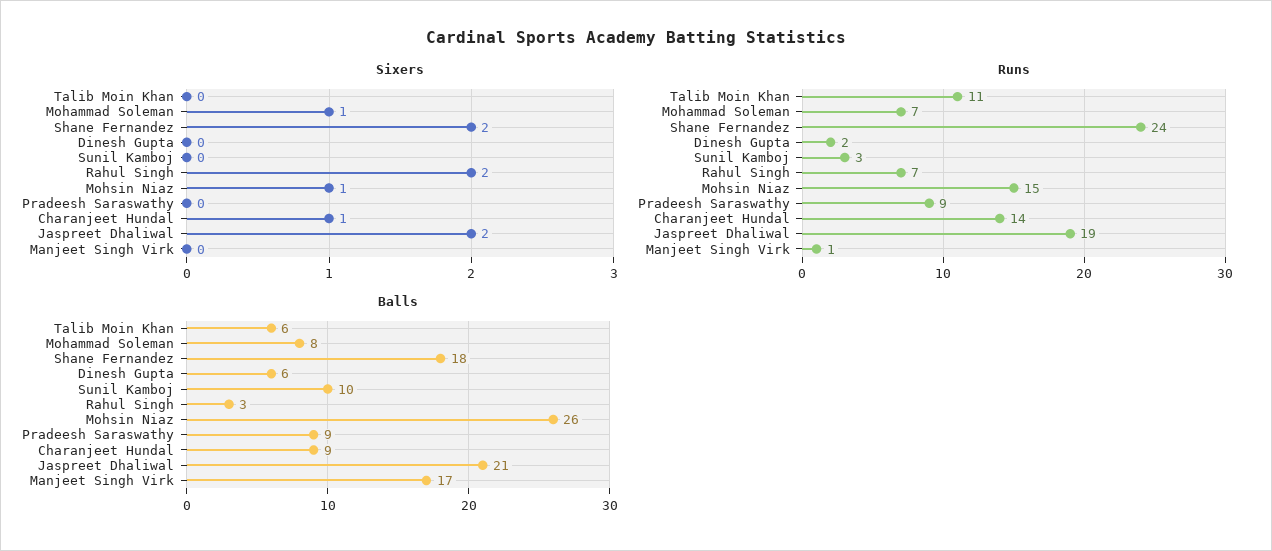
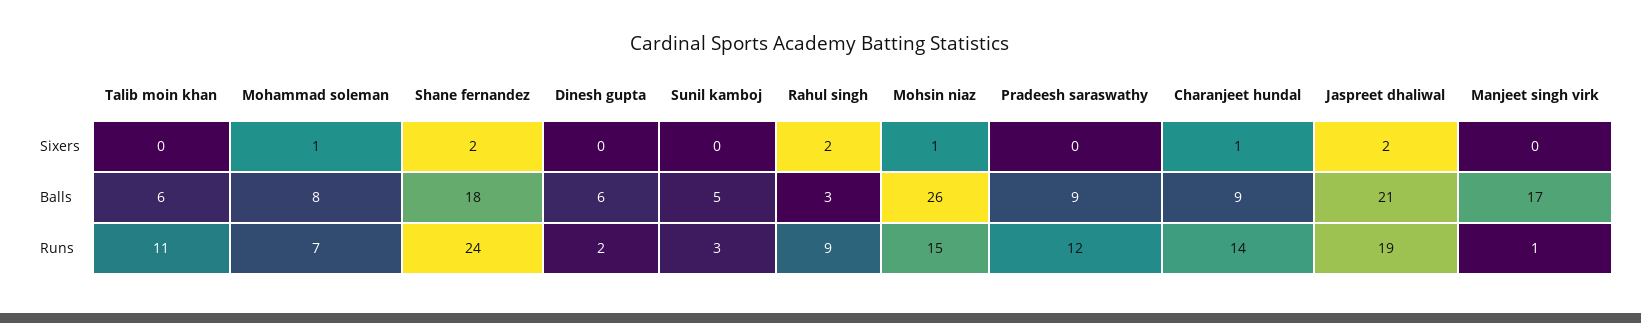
  {
    "Sixers": {
      "Talib Moin Khan": 0,
      "Mohammad Soleman": 1,
      "Shane Fernandez": 2,
      "Dinesh Gupta": 0,
      "Sunil Kamboj": 0,
      "Rahul Singh": 2,
      "Mohsin Niaz": 1,
      "Pradeesh Saraswathy": 0,
      "Charanjeet Hundal": 1,
      "Jaspreet Dhaliwal": 2,
      "Manjeet Singh Virk": 0
    },
    "Runs": {
      "Talib Moin Khan": 11,
      "Mohammad Soleman": 7,
      "Shane Fernandez": 24,
      "Dinesh Gupta": 2,
      "Sunil Kamboj": 3,
-     "Rahul Singh": 7,
+     "Rahul Singh": 9,
      "Mohsin Niaz": 15,
-     "Pradeesh Saraswathy": 9,
+     "Pradeesh Saraswathy": 12,
      "Charanjeet Hundal": 14,
      "Jaspreet Dhaliwal": 19,
      "Manjeet Singh Virk": 1
    },
    "Balls": {
      "Talib Moin Khan": 6,
      "Mohammad Soleman": 8,
      "Shane Fernandez": 18,
      "Dinesh Gupta": 6,
-     "Sunil Kamboj": 10,
+     "Sunil Kamboj": 5,
      "Rahul Singh": 3,
      "Mohsin Niaz": 26,
      "Pradeesh Saraswathy": 9,
      "Charanjeet Hundal": 9,
      "Jaspreet Dhaliwal": 21,
      "Manjeet Singh Virk": 17
    }
  }

